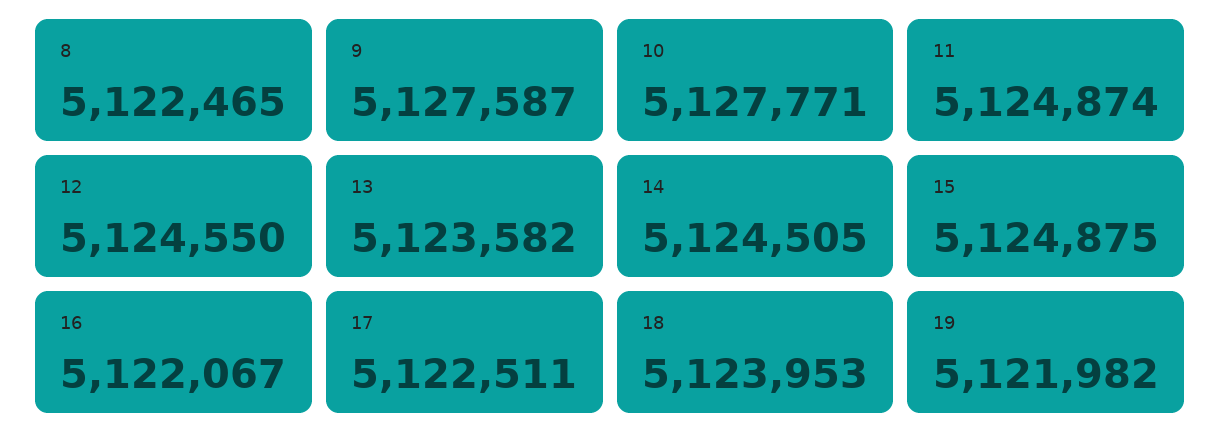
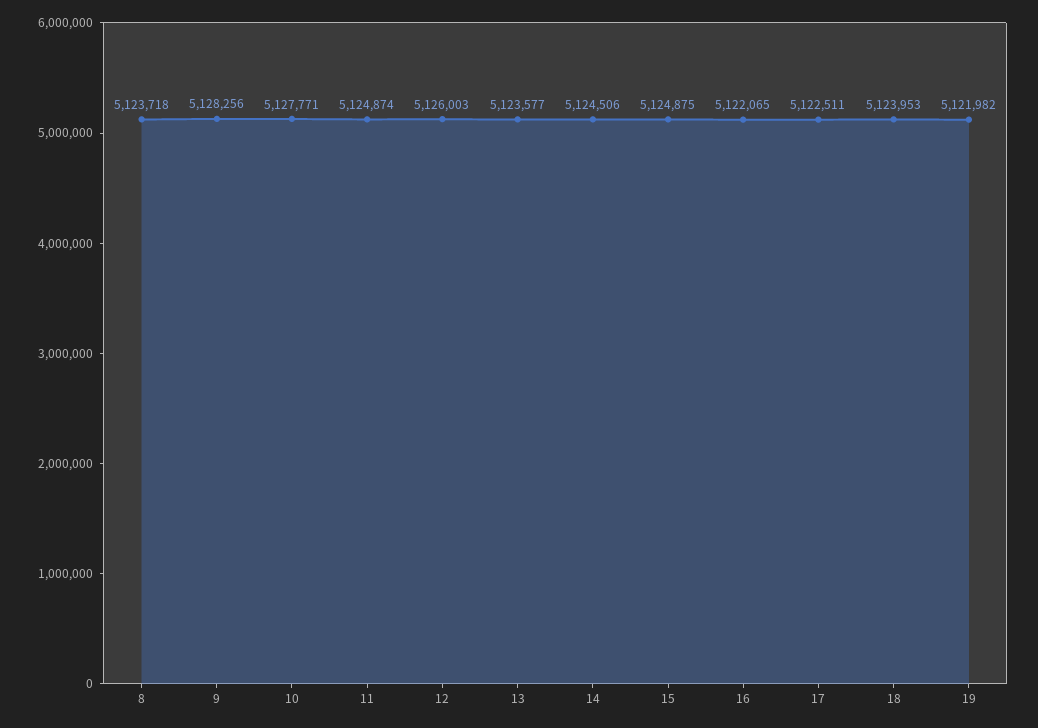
  {
-   "8": 5122465,
+   "8": 5123718,
-   "9": 5127587,
+   "9": 5128256,
    "10": 5127771,
    "11": 5124874,
-   "12": 5124550,
+   "12": 5126003,
-   "13": 5123582,
+   "13": 5123577,
-   "14": 5124505,
+   "14": 5124506,
    "15": 5124875,
-   "16": 5122067,
+   "16": 5122065,
    "17": 5122511,
    "18": 5123953,
    "19": 5121982
  }

